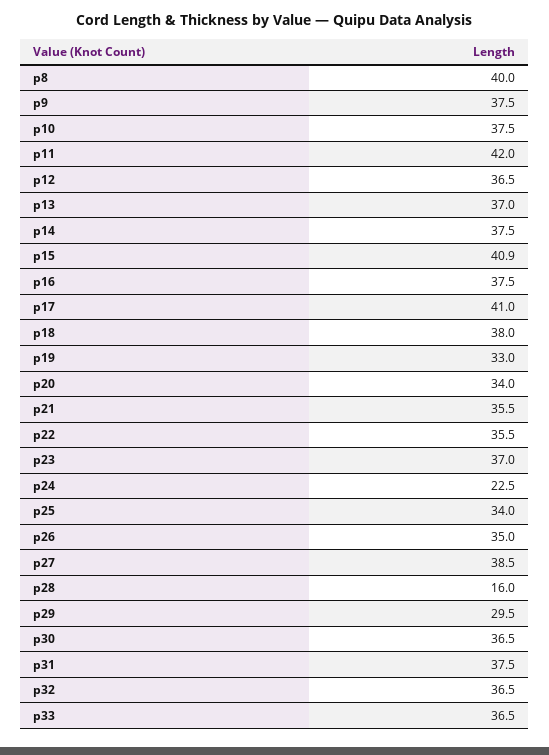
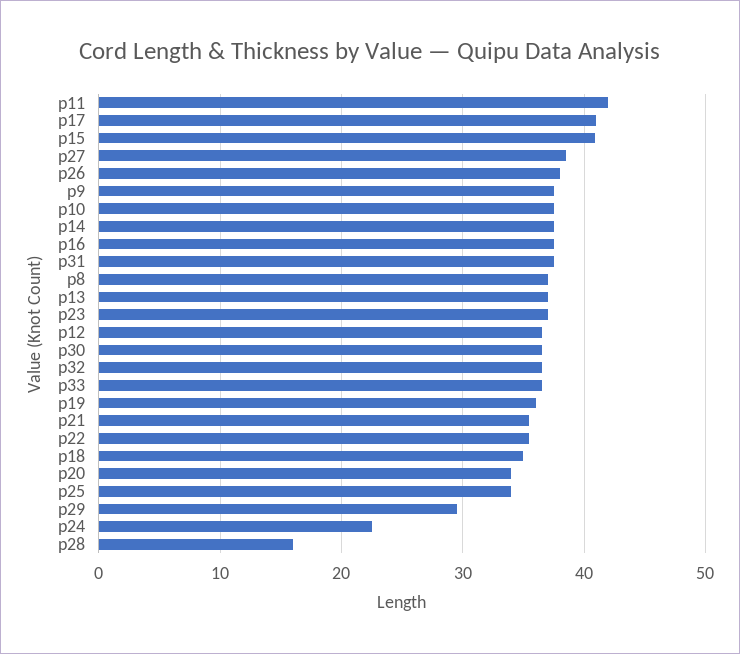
  {
-   "p8": 40,
+   "p8": 37,
    "p9": 37.5,
    "p10": 37.5,
    "p11": 42,
    "p12": 36.5,
    "p13": 37,
    "p14": 37.5,
    "p15": 40.9,
    "p16": 37.5,
    "p17": 41,
-   "p18": 38,
+   "p18": 35,
-   "p19": 33,
+   "p19": 36,
    "p20": 34,
    "p21": 35.5,
    "p22": 35.5,
    "p23": 37,
    "p24": 22.5,
    "p25": 34,
-   "p26": 35,
+   "p26": 38,
    "p27": 38.5,
    "p28": 16,
    "p29": 29.5,
    "p30": 36.5,
    "p31": 37.5,
    "p32": 36.5,
    "p33": 36.5
  }

